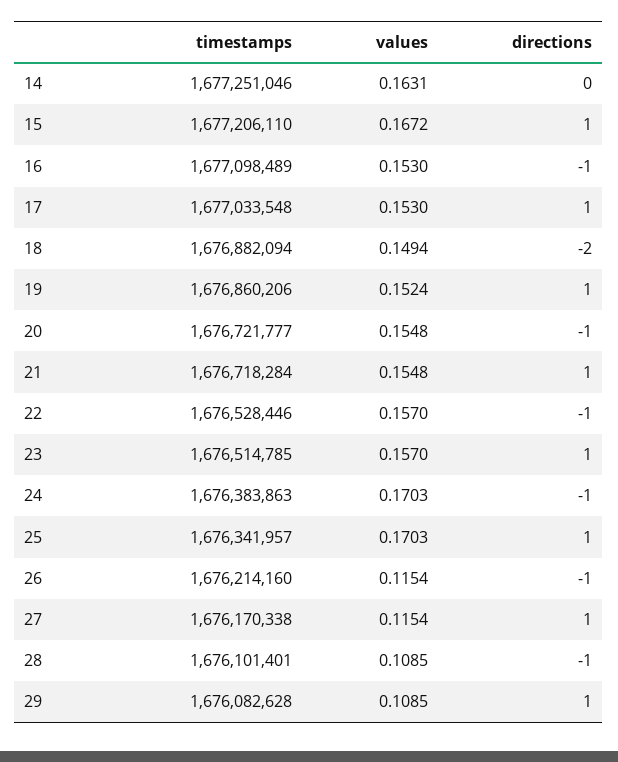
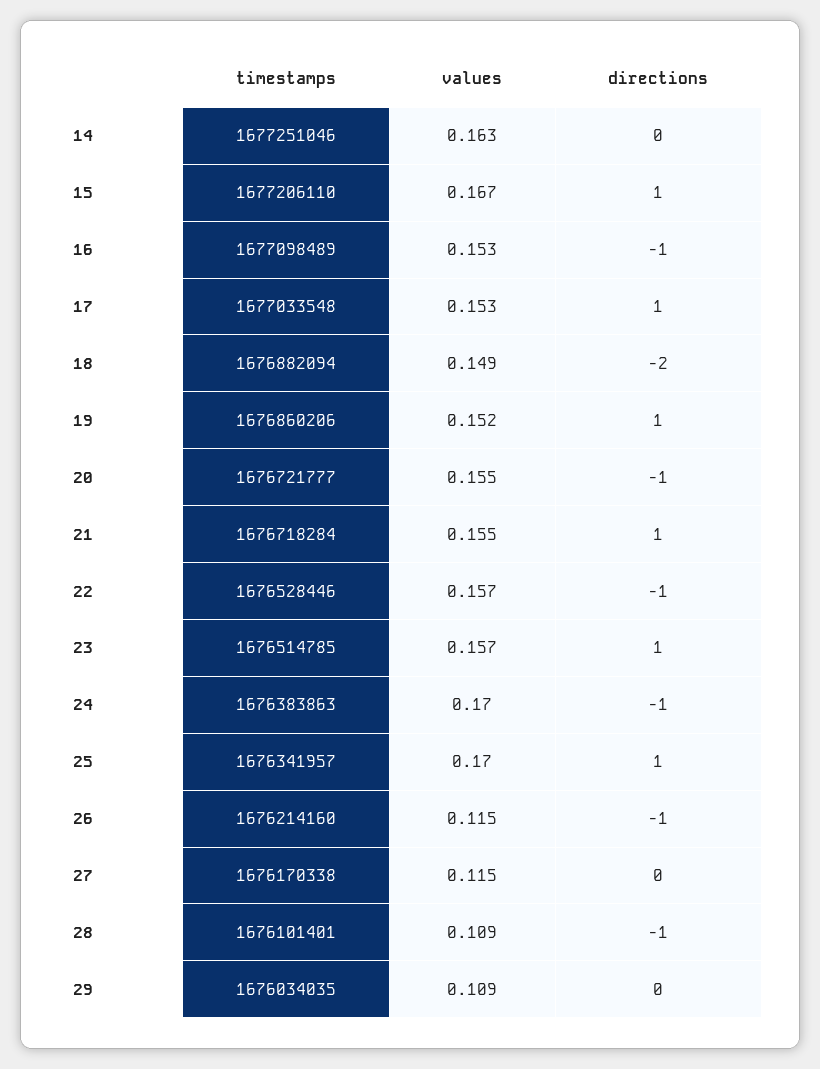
  {
    "timestamps": {
      "14": 1677251046,
      "15": 1677206110,
      "16": 1677098489,
      "17": 1677033548,
      "18": 1676882094,
      "19": 1676860206,
      "20": 1676721777,
      "21": 1676718284,
      "22": 1676528446,
      "23": 1676514785,
      "24": 1676383863,
      "25": 1676341957,
      "26": 1676214160,
      "27": 1676170338,
      "28": 1676101401,
-     "29": 1676082628
+     "29": 1676034035
    },
    "values": {
      "14": 0.1631,
      "15": 0.1672,
      "16": 0.153,
      "17": 0.153,
      "18": 0.1494,
      "19": 0.1524,
      "20": 0.1548,
      "21": 0.1548,
      "22": 0.157,
      "23": 0.157,
      "24": 0.1703,
      "25": 0.1703,
      "26": 0.1154,
      "27": 0.1154,
      "28": 0.1085,
      "29": 0.1085
    },
    "directions": {
      "14": 0,
      "15": 1,
      "16": -1,
      "17": 1,
      "18": -2,
      "19": 1,
      "20": -1,
      "21": 1,
      "22": -1,
      "23": 1,
      "24": -1,
      "25": 1,
      "26": -1,
-     "27": 1,
+     "27": 0,
      "28": -1,
-     "29": 1
+     "29": 0
    }
  }

